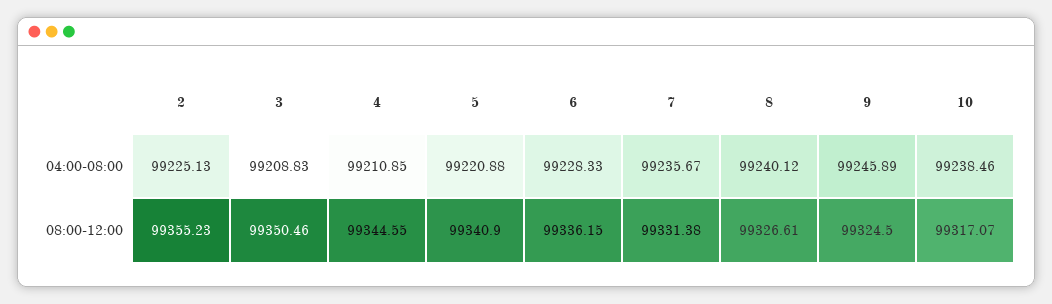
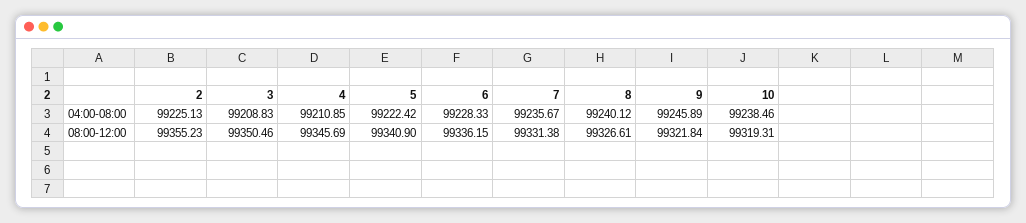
  {
    "2": {
      "04:00-08:00": 99225.13,
      "08:00-12:00": 99355.23
    },
    "3": {
      "04:00-08:00": 99208.83,
      "08:00-12:00": 99350.46
    },
    "4": {
      "04:00-08:00": 99210.85,
-     "08:00-12:00": 99344.55
+     "08:00-12:00": 99345.69
    },
    "5": {
-     "04:00-08:00": 99220.88,
+     "04:00-08:00": 99222.42,
      "08:00-12:00": 99340.9
    },
    "6": {
      "04:00-08:00": 99228.33,
      "08:00-12:00": 99336.15
    },
    "7": {
      "04:00-08:00": 99235.67,
      "08:00-12:00": 99331.38
    },
    "8": {
      "04:00-08:00": 99240.12,
      "08:00-12:00": 99326.61
    },
    "9": {
      "04:00-08:00": 99245.89,
-     "08:00-12:00": 99324.5
+     "08:00-12:00": 99321.84
    },
    "10": {
      "04:00-08:00": 99238.46,
-     "08:00-12:00": 99317.07
+     "08:00-12:00": 99319.31
    }
  }

